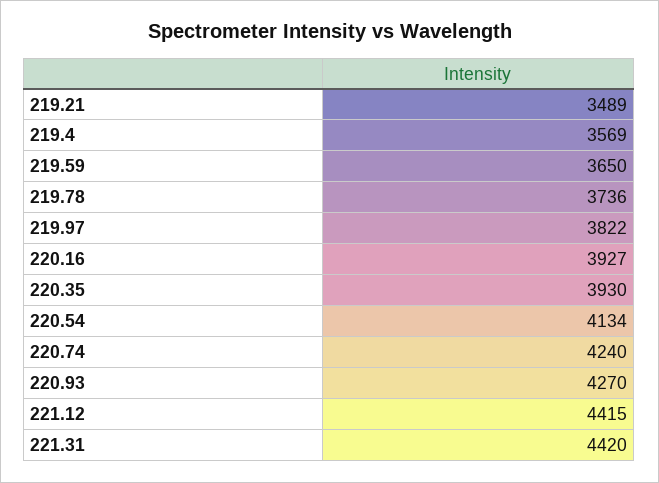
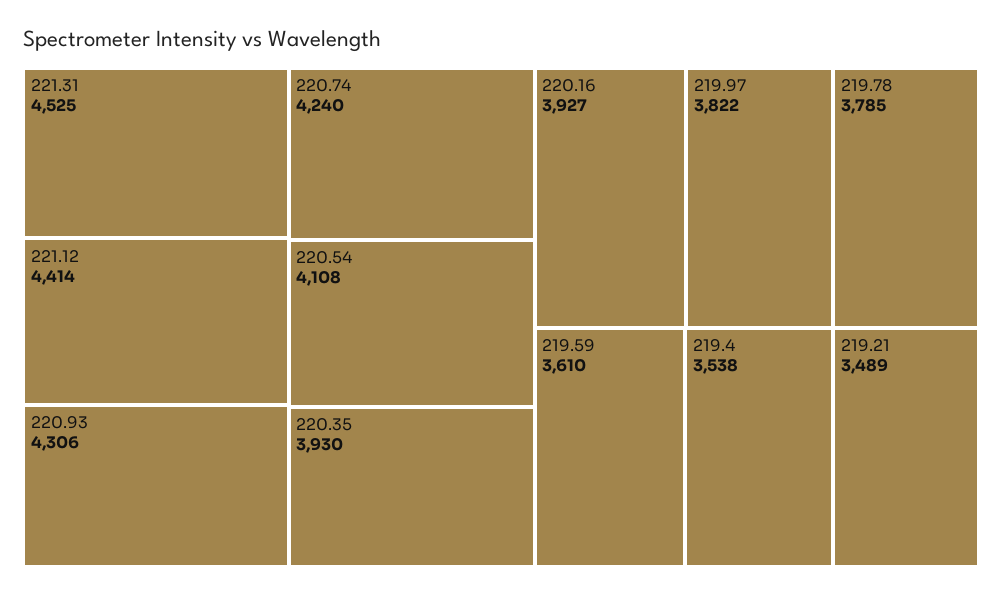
  {
    "219.21": 3489,
-   "219.4": 3569,
+   "219.4": 3538,
-   "219.59": 3650,
+   "219.59": 3610,
-   "219.78": 3736,
+   "219.78": 3785,
    "219.97": 3822,
    "220.16": 3927,
    "220.35": 3930,
-   "220.54": 4134,
+   "220.54": 4108,
    "220.74": 4240,
-   "220.93": 4270,
+   "220.93": 4306,
-   "221.12": 4415,
+   "221.12": 4414,
-   "221.31": 4420
+   "221.31": 4525
  }

